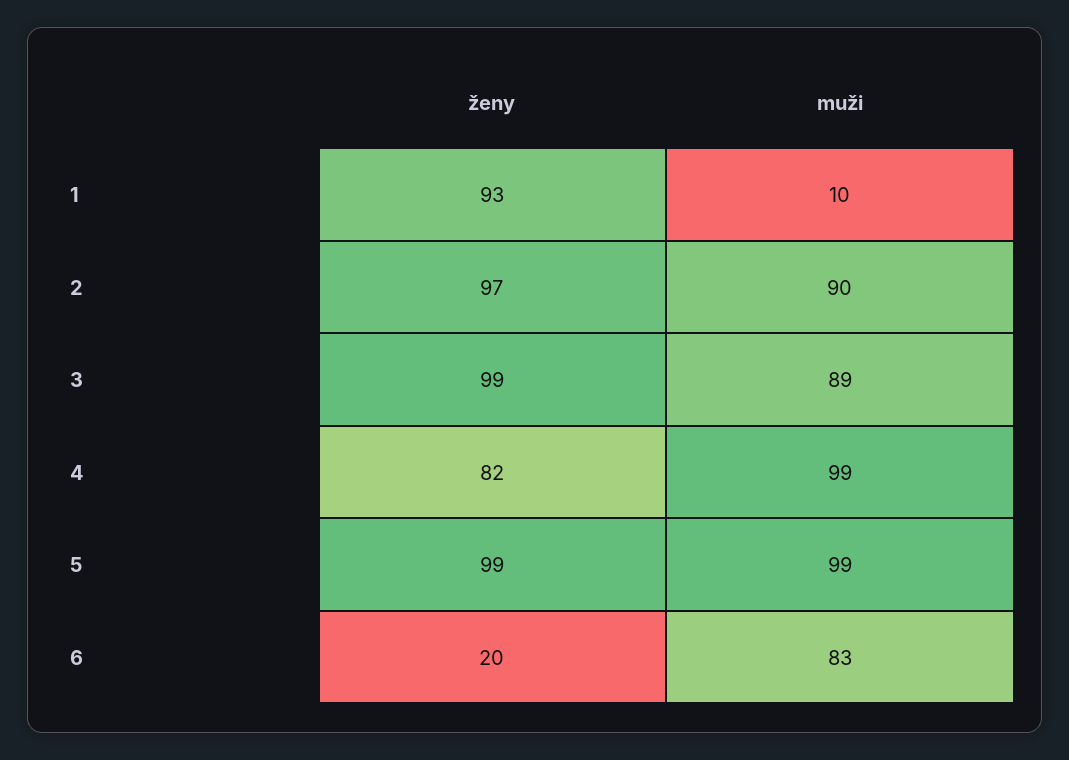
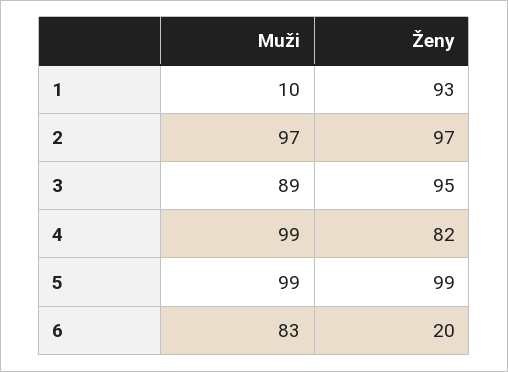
  {
    "ženy": {
      "1": 93,
      "2": 97,
-     "3": 99,
+     "3": 95,
      "4": 82,
      "5": 99,
      "6": 20
    },
    "muži": {
      "1": 10,
-     "2": 90,
+     "2": 97,
      "3": 89,
      "4": 99,
      "5": 99,
      "6": 83
    }
  }

